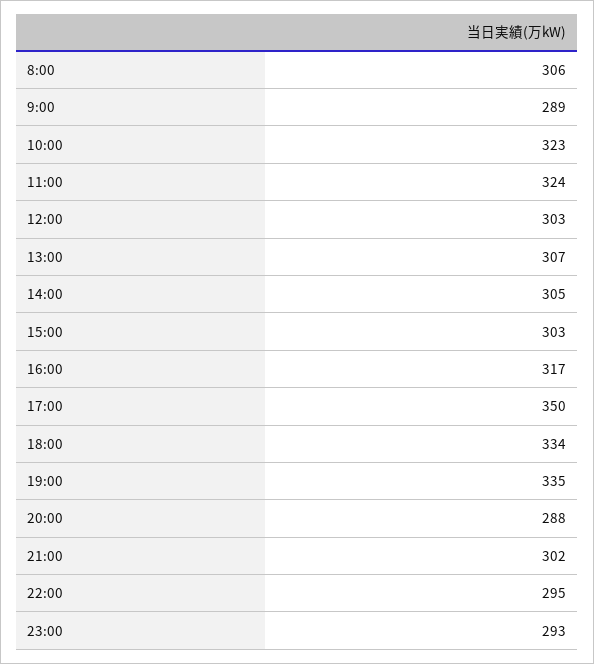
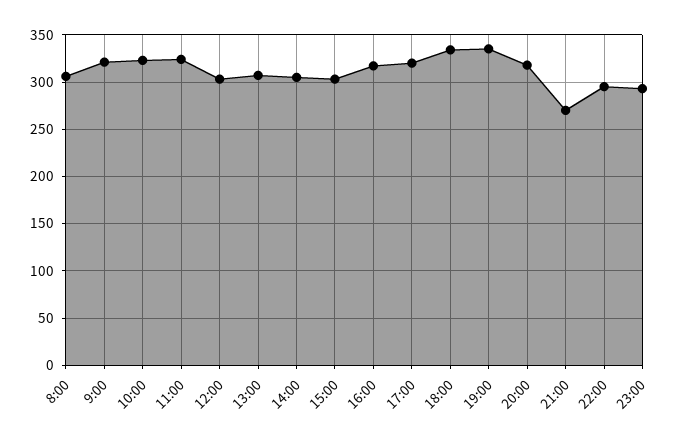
  {
    "8:00": 306,
-   "9:00": 289,
+   "9:00": 320,
    "10:00": 323,
    "11:00": 324,
    "12:00": 303,
    "13:00": 307,
    "14:00": 305,
    "15:00": 303,
    "16:00": 317,
-   "17:00": 350,
+   "17:00": 320,
    "18:00": 334,
    "19:00": 335,
-   "20:00": 288,
+   "20:00": 320,
-   "21:00": 302,
+   "21:00": 270,
    "22:00": 295,
    "23:00": 293
  }

